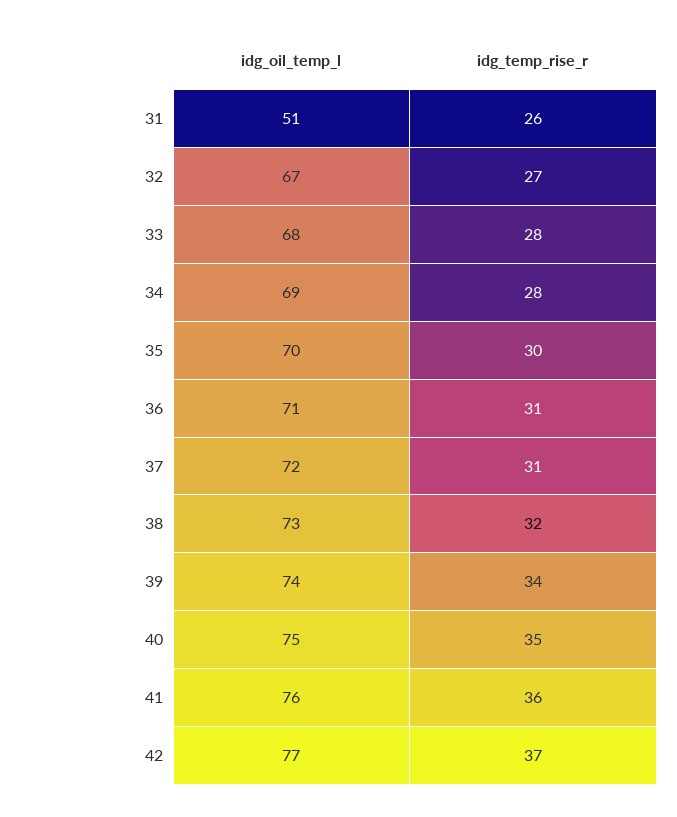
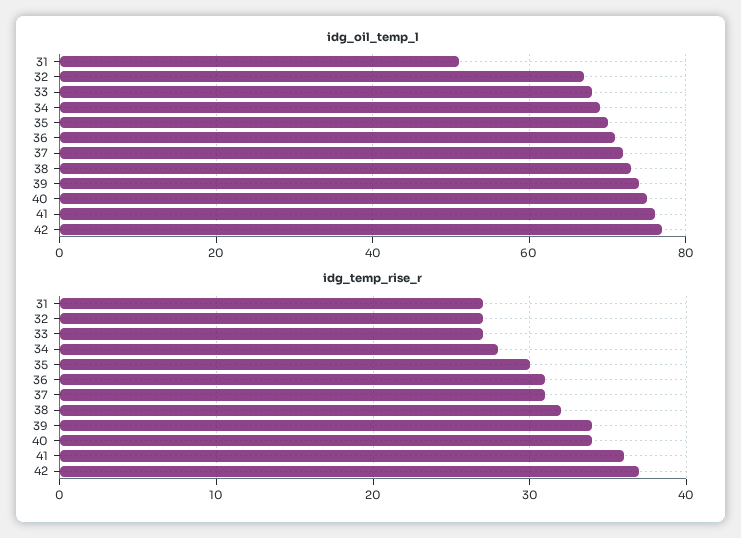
  {
    "idg_oil_temp_l": {
      "31": 51,
      "32": 67,
      "33": 68,
      "34": 69,
      "35": 70,
      "36": 71,
      "37": 72,
      "38": 73,
      "39": 74,
      "40": 75,
      "41": 76,
      "42": 77
    },
    "idg_temp_rise_r": {
-     "31": 26,
+     "31": 27,
      "32": 27,
-     "33": 28,
+     "33": 27,
      "34": 28,
      "35": 30,
      "36": 31,
      "37": 31,
      "38": 32,
      "39": 34,
-     "40": 35,
+     "40": 34,
      "41": 36,
      "42": 37
    }
  }

